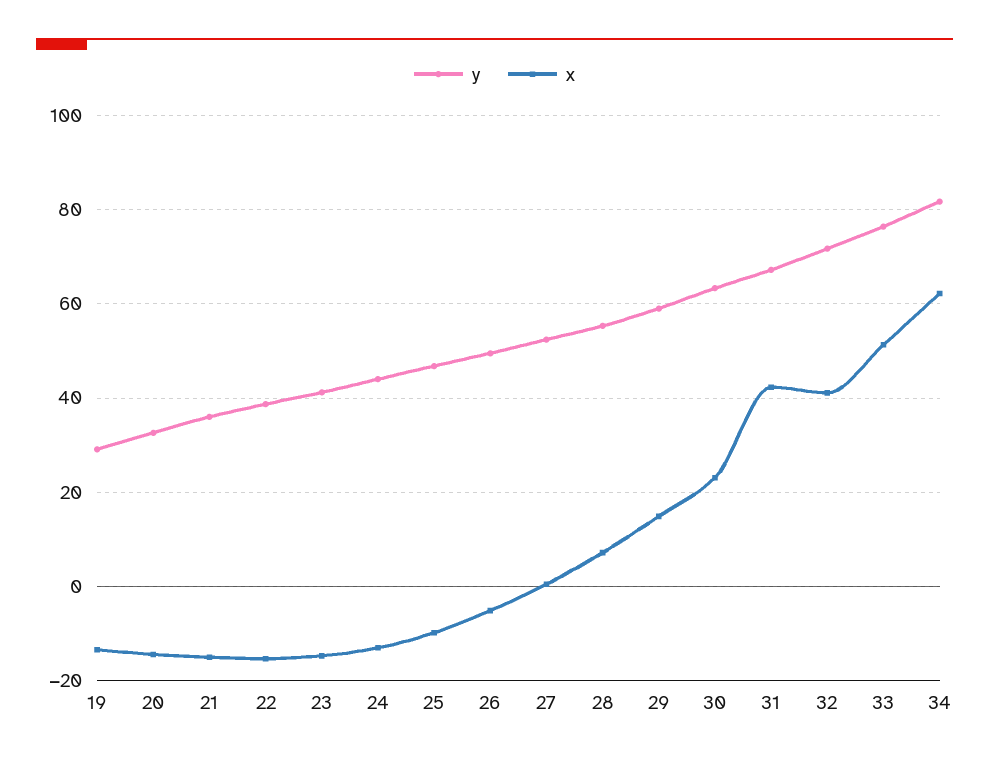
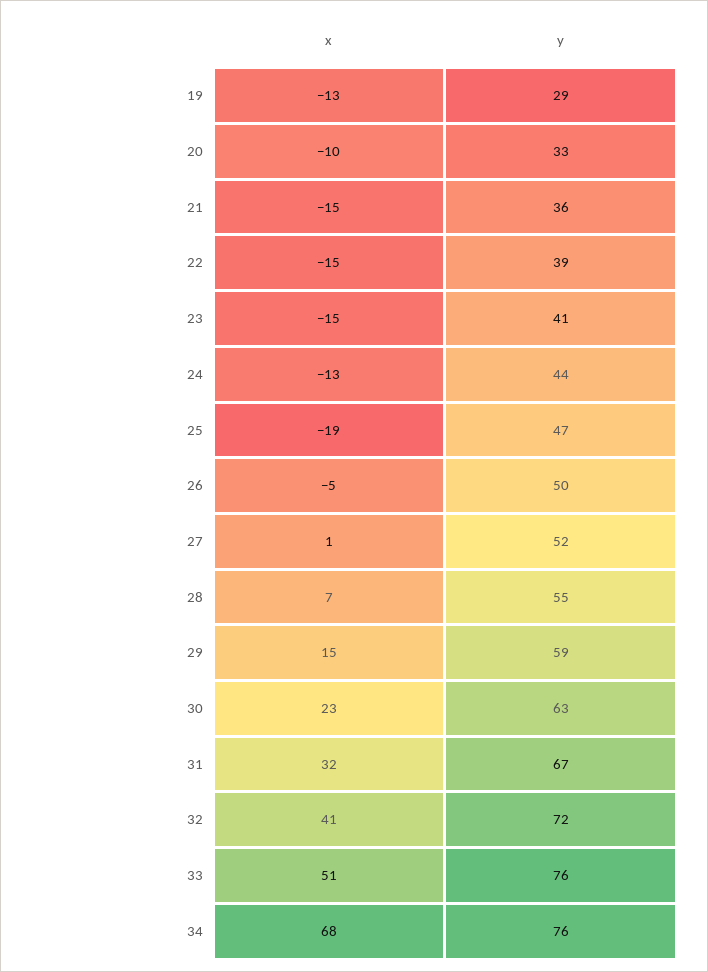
  {
    "y": {
      "19": 29,
      "20": 33,
      "21": 36,
      "22": 39,
      "23": 41,
      "24": 44,
      "25": 47,
      "26": 50,
      "27": 52,
      "28": 55,
      "29": 59,
      "30": 63,
      "31": 67,
      "32": 72,
      "33": 76,
-     "34": 82
+     "34": 76
    },
    "x": {
      "19": -13,
-     "20": -14,
+     "20": -10,
      "21": -15,
      "22": -15,
      "23": -15,
      "24": -13,
-     "25": -10,
+     "25": -19,
      "26": -5,
      "27": 1,
      "28": 7,
      "29": 15,
      "30": 23,
-     "31": 42,
+     "31": 32,
      "32": 41,
      "33": 51,
-     "34": 62
+     "34": 68
    }
  }

